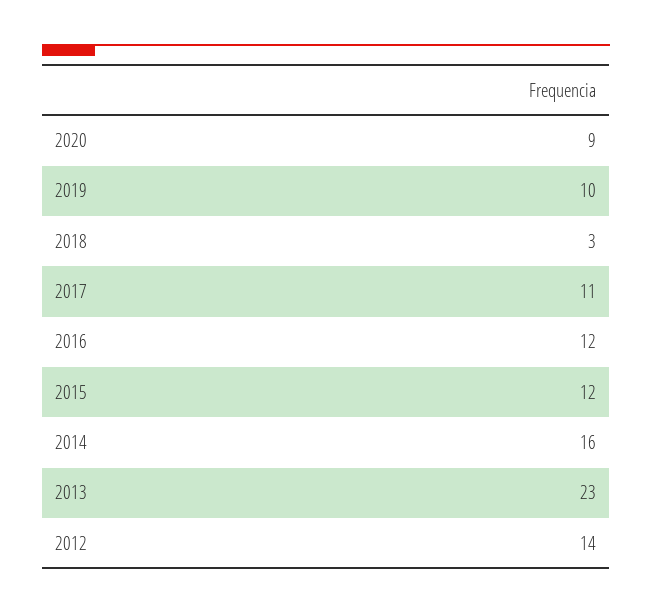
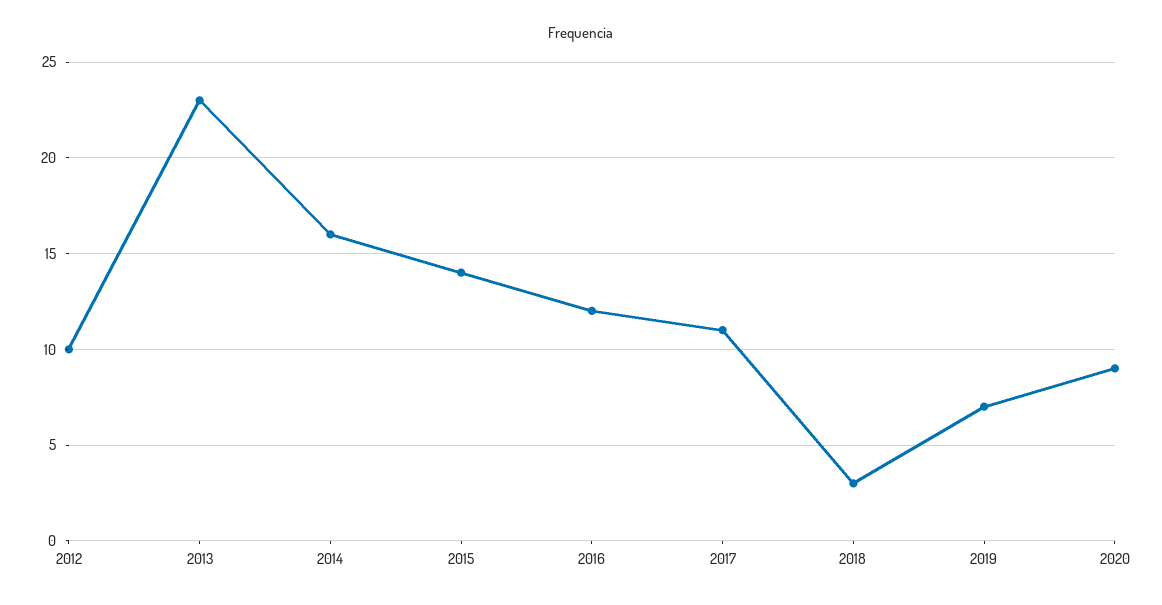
  {
    "2020": 9,
-   "2019": 10,
+   "2019": 7,
    "2018": 3,
    "2017": 11,
    "2016": 12,
-   "2015": 12,
+   "2015": 14,
    "2014": 16,
    "2013": 23,
-   "2012": 14
+   "2012": 10
  }

